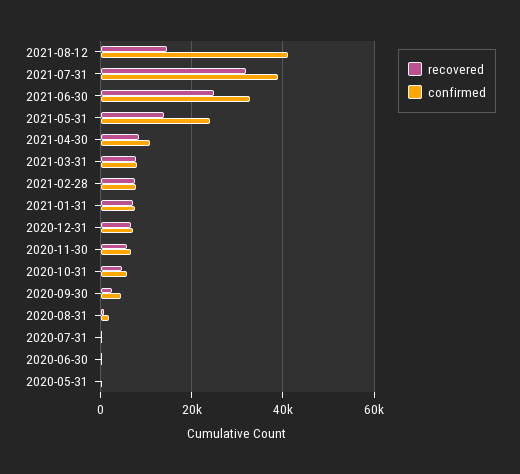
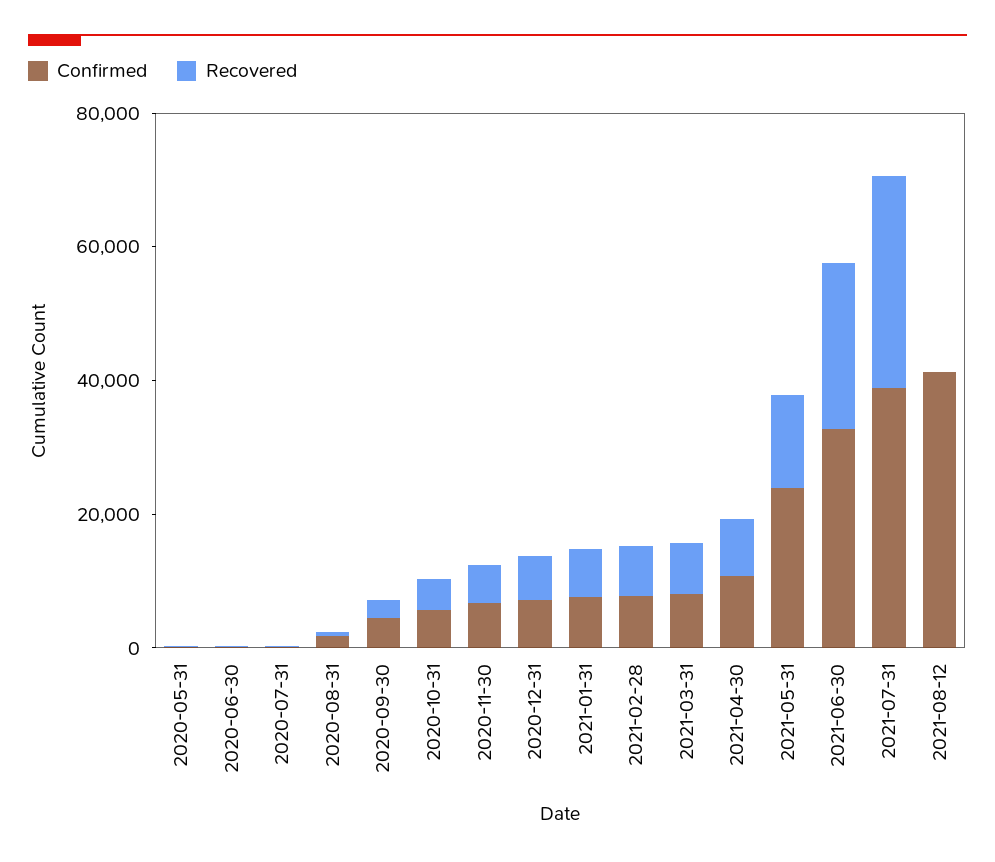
  {
    "recovered": {
-     "2021-08-12": 14000,
+     "2021-08-12": 0,
      "2021-07-31": 32000,
      "2021-06-30": 24000,
      "2021-05-31": 14000,
      "2021-04-30": 8000,
      "2021-03-31": 8000,
      "2021-02-28": 8000,
      "2021-01-31": 8000,
      "2020-12-31": 6000,
      "2020-11-30": 6000,
      "2020-10-31": 4000,
      "2020-09-30": 2000,
      "2020-08-31": 0,
      "2020-07-31": 0,
      "2020-06-30": 0,
      "2020-05-31": 0
    },
    "confirmed": {
      "2021-08-12": 42000,
      "2021-07-31": 38000,
      "2021-06-30": 32000,
      "2021-05-31": 24000,
      "2021-04-30": 10000,
      "2021-03-31": 8000,
      "2021-02-28": 8000,
      "2021-01-31": 8000,
      "2020-12-31": 8000,
      "2020-11-30": 6000,
      "2020-10-31": 6000,
      "2020-09-30": 4000,
      "2020-08-31": 2000,
      "2020-07-31": 0,
      "2020-06-30": 0,
      "2020-05-31": 0
    }
  }

